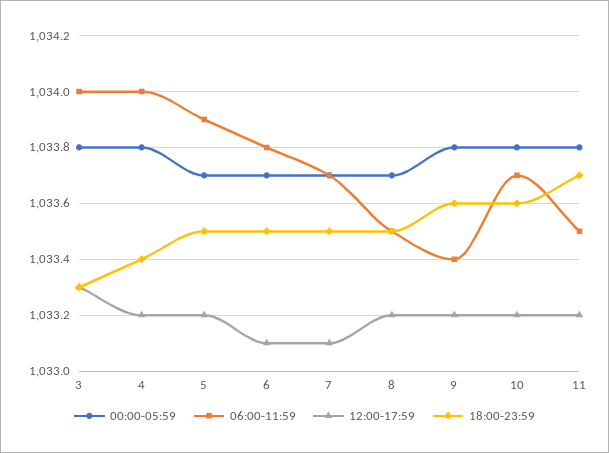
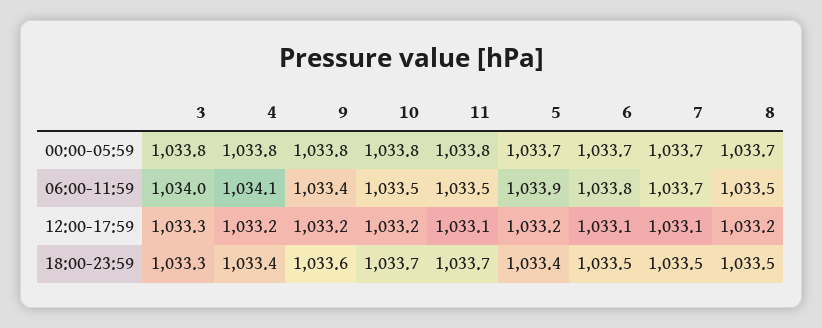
  {
    "00:00-05:59": {
      "3": 1033.8,
      "4": 1033.8,
      "5": 1033.7,
      "6": 1033.7,
      "7": 1033.7,
      "8": 1033.7,
      "9": 1033.8,
      "10": 1033.8,
      "11": 1033.8
    },
    "06:00-11:59": {
      "3": 1034,
-     "4": 1034,
+     "4": 1034.1,
      "5": 1033.9,
      "6": 1033.8,
      "7": 1033.7,
      "8": 1033.5,
      "9": 1033.4,
-     "10": 1033.7,
+     "10": 1033.5,
      "11": 1033.5
    },
    "12:00-17:59": {
      "3": 1033.3,
      "4": 1033.2,
      "5": 1033.2,
      "6": 1033.1,
      "7": 1033.1,
      "8": 1033.2,
      "9": 1033.2,
      "10": 1033.2,
-     "11": 1033.2
+     "11": 1033.1
    },
    "18:00-23:59": {
      "3": 1033.3,
      "4": 1033.4,
-     "5": 1033.5,
+     "5": 1033.4,
      "6": 1033.5,
      "7": 1033.5,
      "8": 1033.5,
      "9": 1033.6,
-     "10": 1033.6,
+     "10": 1033.7,
      "11": 1033.7
    }
  }

